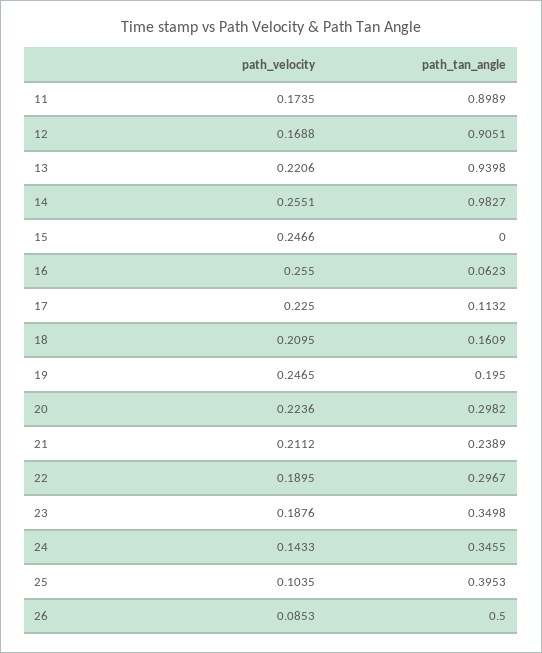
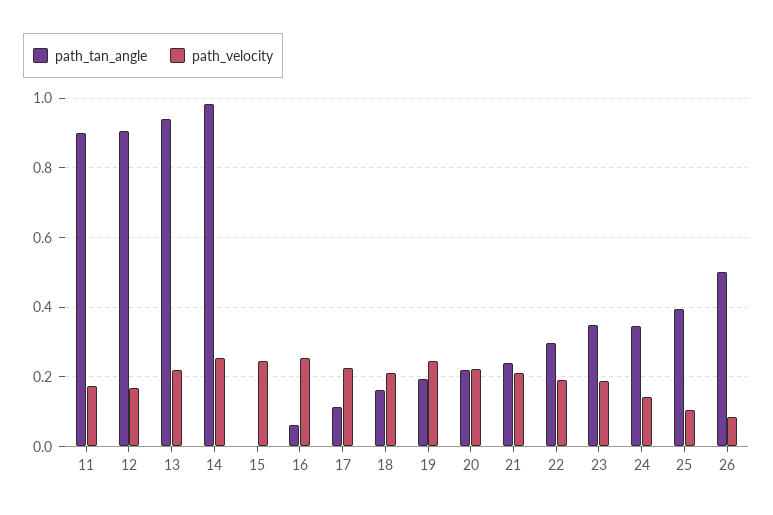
  {
    "path_velocity": {
      "11": 0.1735,
      "12": 0.1688,
      "13": 0.2206,
      "14": 0.2551,
      "15": 0.2466,
      "16": 0.255,
      "17": 0.225,
      "18": 0.2095,
      "19": 0.2465,
      "20": 0.2236,
      "21": 0.2112,
      "22": 0.1895,
      "23": 0.1876,
      "24": 0.1433,
      "25": 0.1035,
      "26": 0.0853
    },
    "path_tan_angle": {
      "11": 0.8989,
      "12": 0.9051,
      "13": 0.9398,
      "14": 0.9827,
      "15": 0,
      "16": 0.0623,
      "17": 0.1132,
      "18": 0.1609,
      "19": 0.195,
-     "20": 0.2982,
+     "20": 0.22,
      "21": 0.2389,
      "22": 0.2967,
      "23": 0.3498,
      "24": 0.3455,
      "25": 0.3953,
      "26": 0.5
    }
  }

